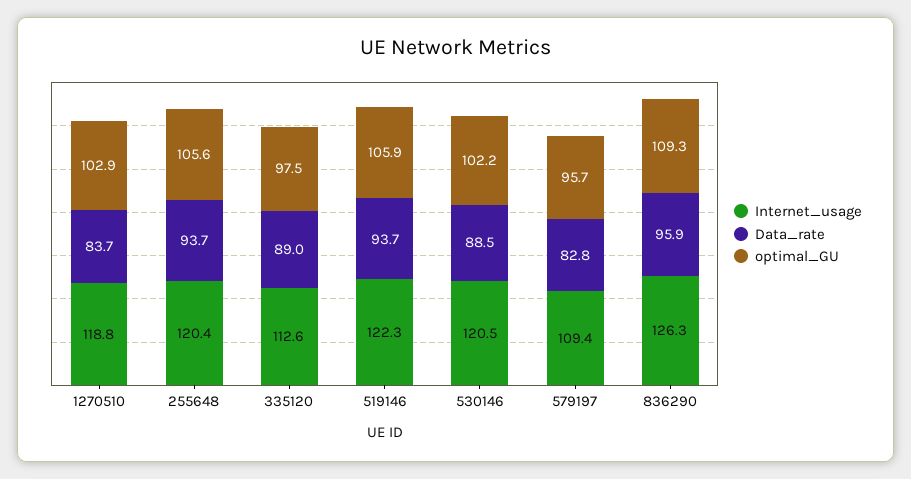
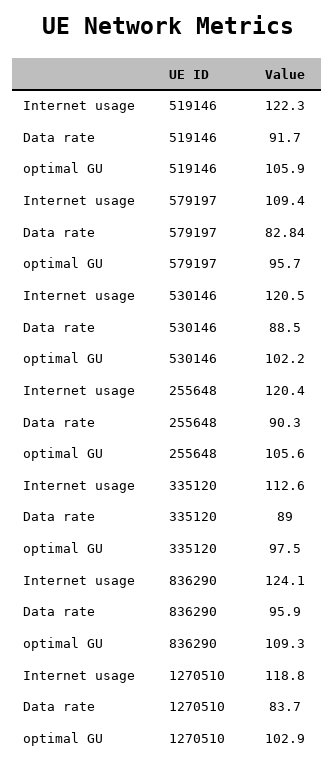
  {
    "Internet_usage": {
      "1270510": 118.8,
      "255648": 120.4,
      "335120": 112.6,
      "519146": 122.3,
      "530146": 120.5,
      "579197": 109.4,
-     "836290": 126.3
+     "836290": 124.1
    },
    "Data_rate": {
      "1270510": 83.7,
-     "255648": 93.7,
+     "255648": 90.3,
      "335120": 89,
-     "519146": 93.7,
+     "519146": 91.7,
      "530146": 88.5,
      "579197": 82.84,
      "836290": 95.9
    },
    "optimal_GU": {
      "1270510": 102.9,
      "255648": 105.6,
      "335120": 97.5,
      "519146": 105.9,
      "530146": 102.2,
      "579197": 95.7,
      "836290": 109.3
    }
  }

